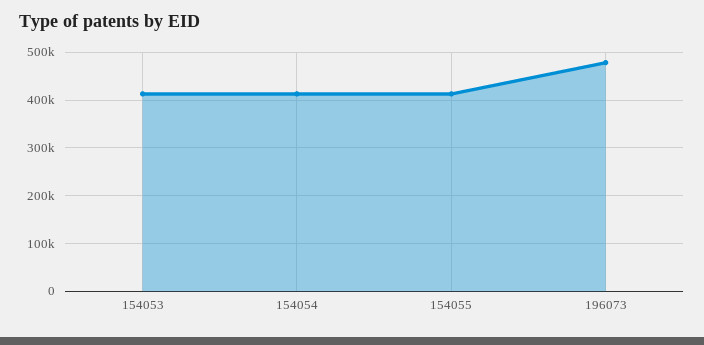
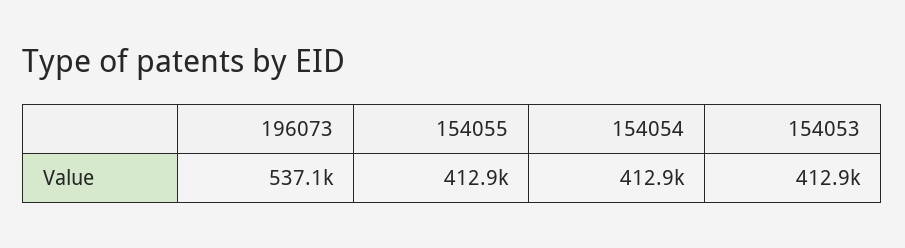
  {
    "154053": 412900,
    "154054": 412900,
    "154055": 412900,
-   "196073": 480000
+   "196073": 537100
  }

